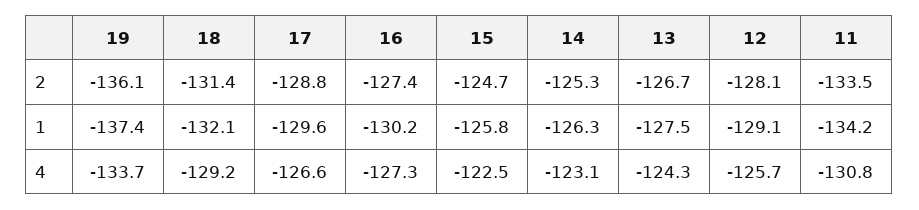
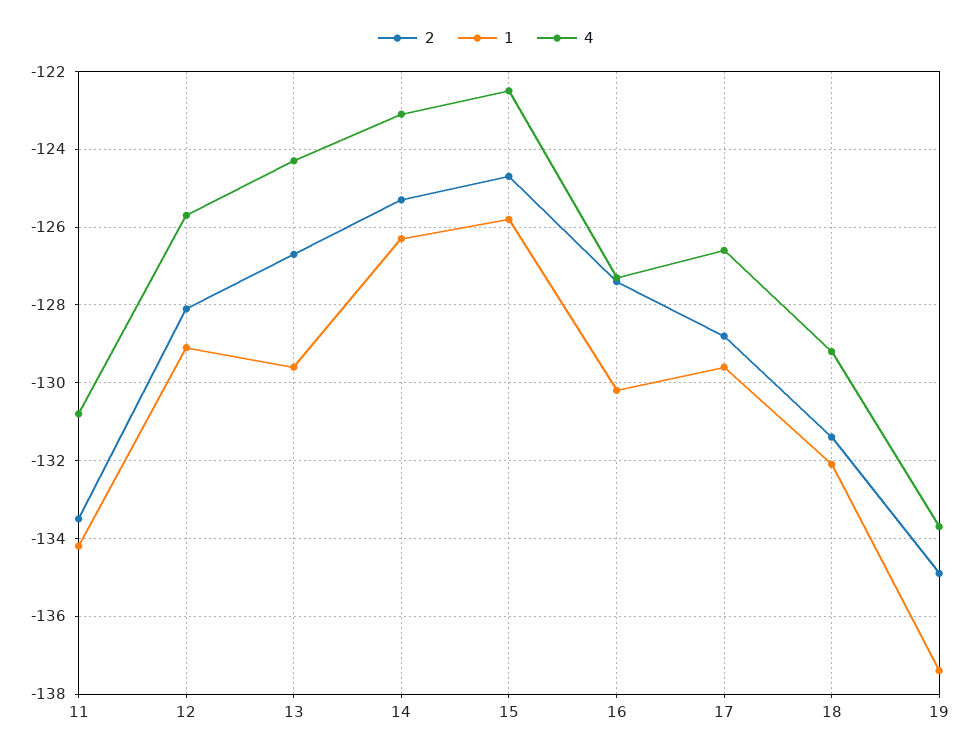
  {
    "2": {
-     "19": -136.1,
+     "19": -135,
      "18": -131.4,
      "17": -128.8,
      "16": -127.4,
      "15": -124.7,
      "14": -125.3,
      "13": -126.7,
      "12": -128.1,
      "11": -133.5
    },
    "1": {
      "19": -137.4,
      "18": -132.1,
      "17": -129.6,
      "16": -130.2,
      "15": -125.8,
      "14": -126.3,
-     "13": -127.5,
+     "13": -129.5,
      "12": -129.1,
      "11": -134.2
    },
    "4": {
      "19": -133.7,
      "18": -129.2,
      "17": -126.6,
      "16": -127.3,
      "15": -122.5,
      "14": -123.1,
      "13": -124.3,
      "12": -125.7,
      "11": -130.8
    }
  }

